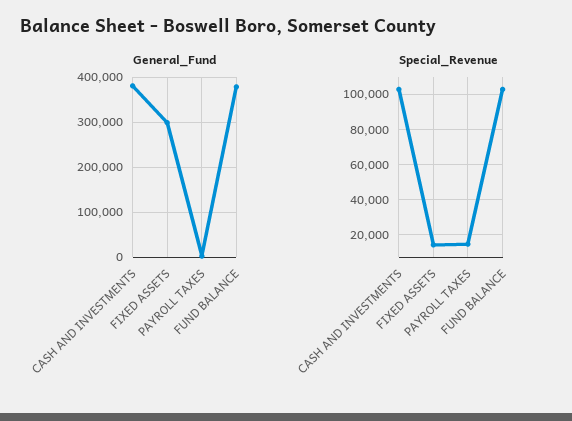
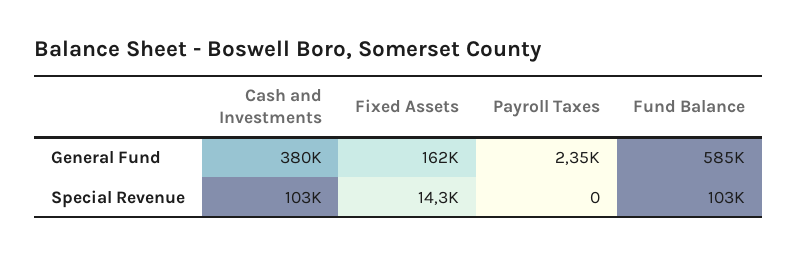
  {
    "General_Fund": {
      "CASH AND INVESTMENTS": 380000,
-     "FIXED ASSETS": 300000,
+     "FIXED ASSETS": 162000,
      "PAYROLL TAXES": 2350,
-     "FUND BALANCE": 380000
+     "FUND BALANCE": 585000
    },
    "Special_Revenue": {
      "CASH AND INVESTMENTS": 103000,
      "FIXED ASSETS": 14300,
-     "PAYROLL TAXES": 15000,
+     "PAYROLL TAXES": 0,
      "FUND BALANCE": 103000
    }
  }

